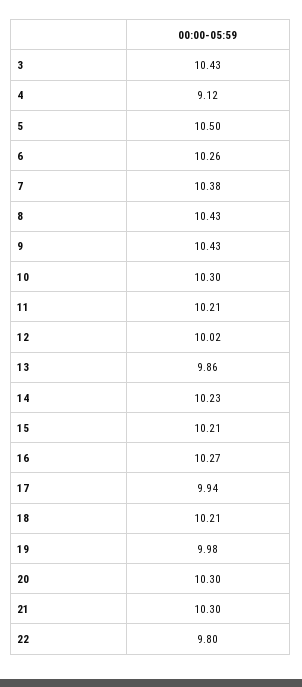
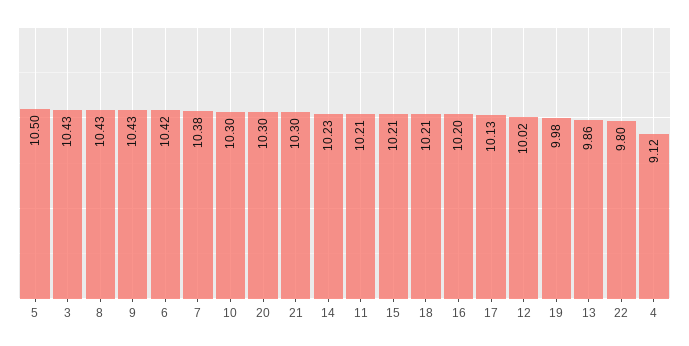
  {
    "3": 10.43,
    "4": 9.12,
    "5": 10.5,
-   "6": 10.26,
+   "6": 10.42,
    "7": 10.38,
    "8": 10.43,
    "9": 10.43,
    "10": 10.3,
    "11": 10.21,
    "12": 10.02,
    "13": 9.86,
    "14": 10.23,
    "15": 10.21,
-   "16": 10.27,
+   "16": 10.2,
-   "17": 9.94,
+   "17": 10.13,
    "18": 10.21,
    "19": 9.98,
    "20": 10.3,
    "21": 10.3,
    "22": 9.8
  }

